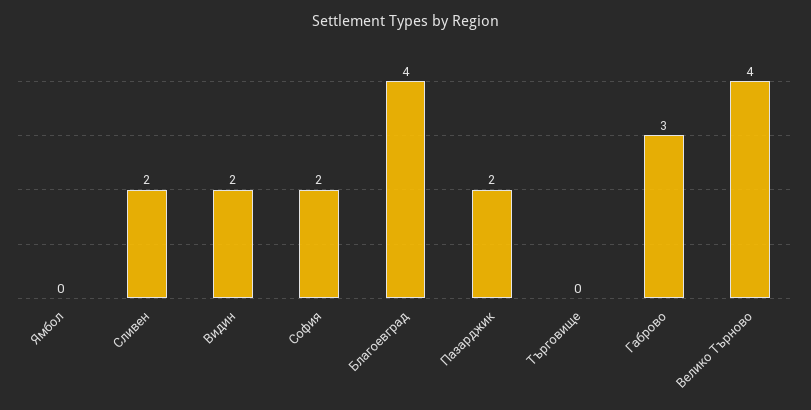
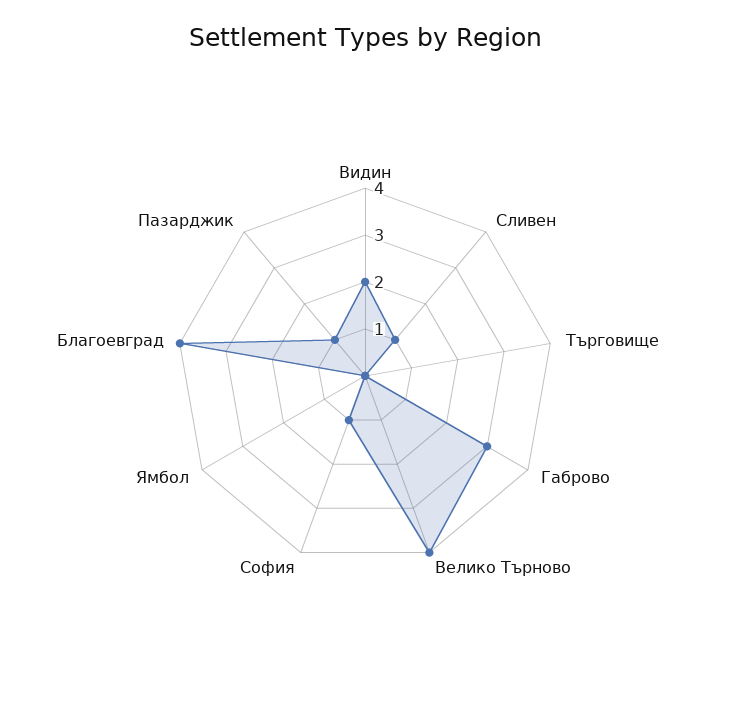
  {
    "Ямбол": 0,
-   "Сливен": 2,
+   "Сливен": 1,
    "Видин": 2,
-   "София": 2,
+   "София": 1,
    "Благоевград": 4,
-   "Пазарджик": 2,
+   "Пазарджик": 1,
    "Търговище": 0,
    "Габрово": 3,
    "Велико Търново": 4
  }

